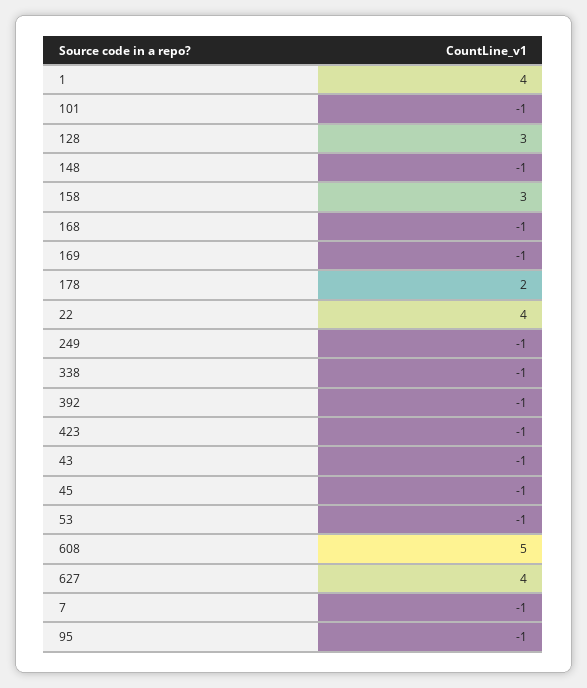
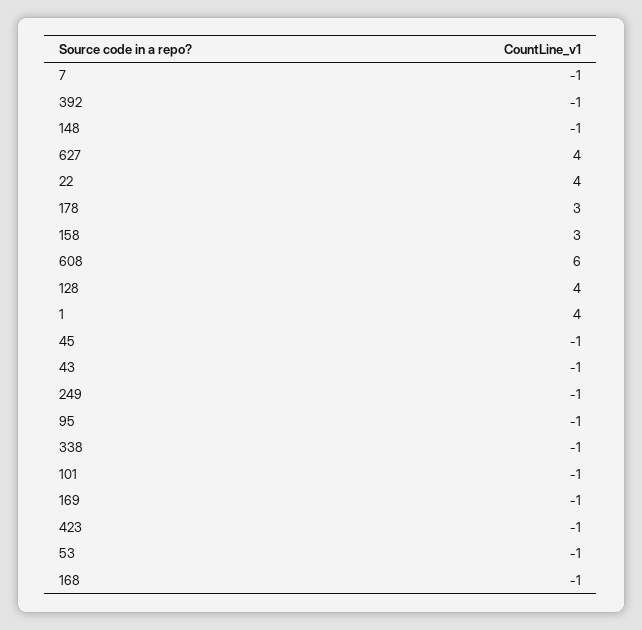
  {
    "1": 4,
    "101": -1,
-   "128": 3,
+   "128": 4,
    "148": -1,
    "158": 3,
    "168": -1,
    "169": -1,
-   "178": 2,
+   "178": 3,
    "22": 4,
    "249": -1,
    "338": -1,
    "392": -1,
    "423": -1,
    "43": -1,
    "45": -1,
    "53": -1,
-   "608": 5,
+   "608": 6,
    "627": 4,
    "7": -1,
    "95": -1
  }

